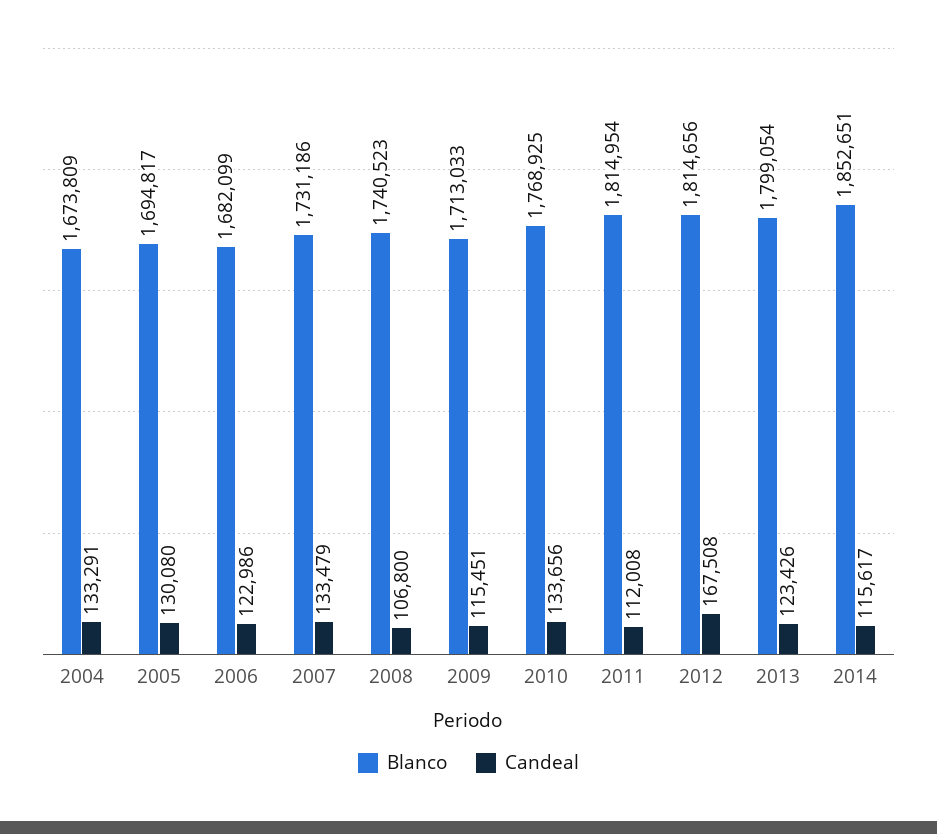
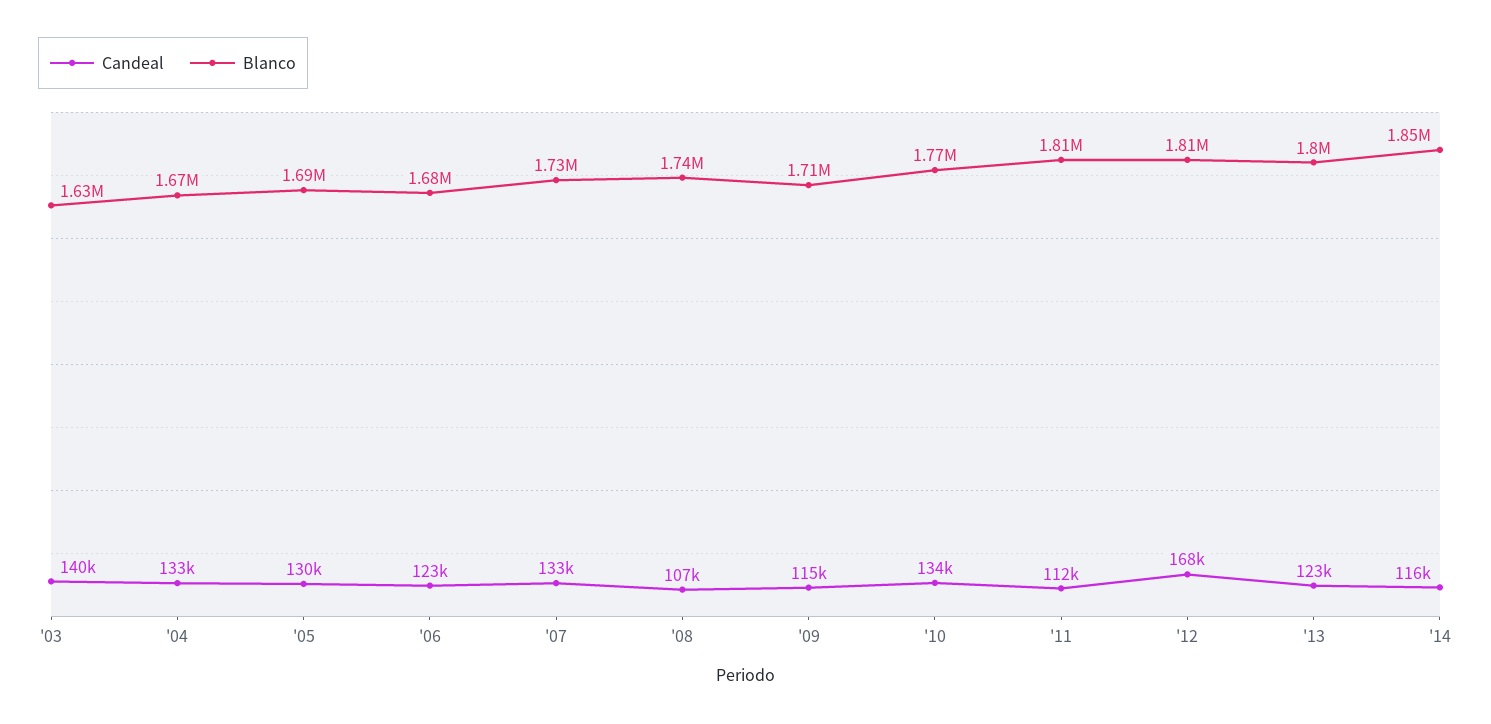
  {
    "Blanco": {
      "2004": 1673809,
      "2005": 1694817,
      "2006": 1682099,
      "2007": 1731186,
      "2008": 1740523,
      "2009": 1713033,
      "2010": 1768925,
      "2011": 1814954,
      "2012": 1814656,
      "2013": 1799054,
-     "2014": 1852651
+     "2014": 1852651,
+     "'03": 1630000
    },
    "Candeal": {
      "2004": 133291,
      "2005": 130080,
      "2006": 122986,
      "2007": 133479,
      "2008": 106800,
      "2009": 115451,
      "2010": 133656,
      "2011": 112008,
      "2012": 167508,
      "2013": 123426,
-     "2014": 115617
+     "2014": 115617,
+     "'03": 140000
    }
  }

